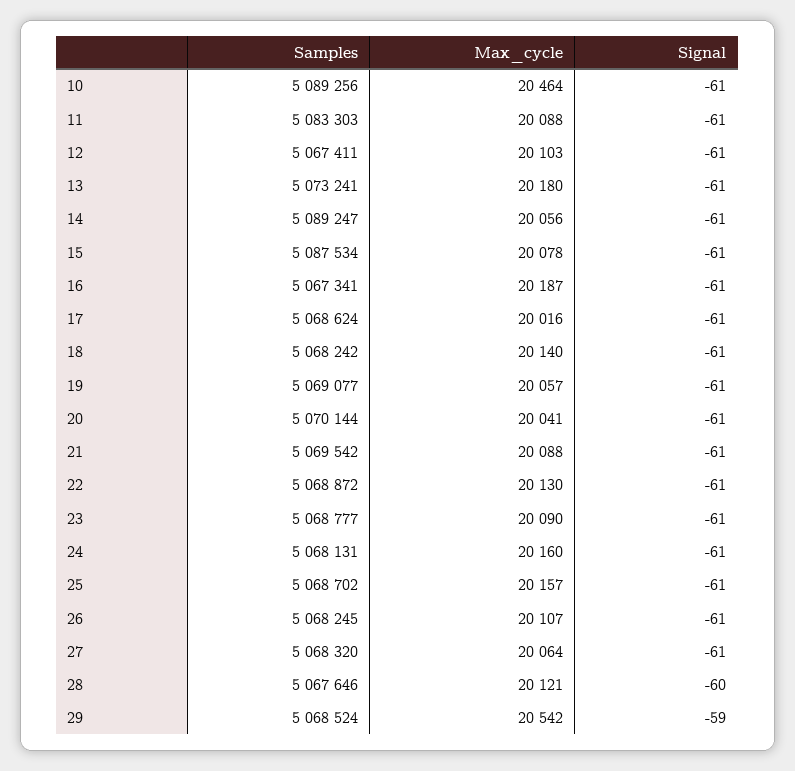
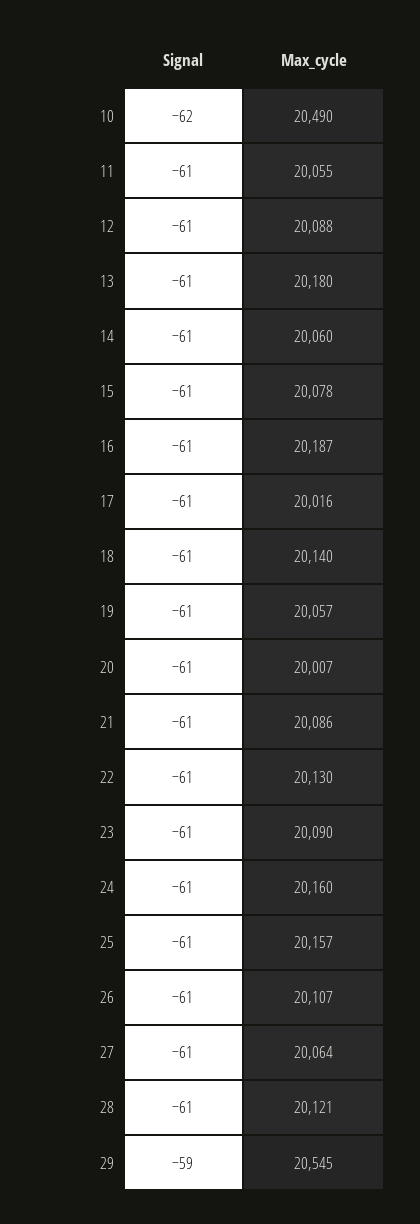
  {
-   "Samples": {
-     "10": 5089256,
-     "11": 5083303,
-     "12": 5067411,
-     "13": 5073241,
-     "14": 5089247,
-     "15": 5087534,
-     "16": 5067341,
-     "17": 5068624,
-     "18": 5068242,
-     "19": 5069077,
-     "20": 5070144,
-     "21": 5069542,
-     "22": 5068872,
-     "23": 5068777,
-     "24": 5068131,
-     "25": 5068702,
-     "26": 5068245,
-     "27": 5068320,
-     "28": 5067646,
-     "29": 5068524
-   },
    "Max_cycle": {
-     "10": 20464,
+     "10": 20490,
-     "11": 20088,
+     "11": 20055,
-     "12": 20103,
+     "12": 20088,
      "13": 20180,
-     "14": 20056,
+     "14": 20060,
      "15": 20078,
      "16": 20187,
      "17": 20016,
      "18": 20140,
      "19": 20057,
-     "20": 20041,
+     "20": 20007,
-     "21": 20088,
+     "21": 20086,
      "22": 20130,
      "23": 20090,
      "24": 20160,
      "25": 20157,
      "26": 20107,
      "27": 20064,
      "28": 20121,
-     "29": 20542
+     "29": 20545
    },
    "Signal": {
-     "10": -61,
+     "10": -62,
      "11": -61,
      "12": -61,
      "13": -61,
      "14": -61,
      "15": -61,
      "16": -61,
      "17": -61,
      "18": -61,
      "19": -61,
      "20": -61,
      "21": -61,
      "22": -61,
      "23": -61,
      "24": -61,
      "25": -61,
      "26": -61,
      "27": -61,
-     "28": -60,
+     "28": -61,
      "29": -59
    }
  }

